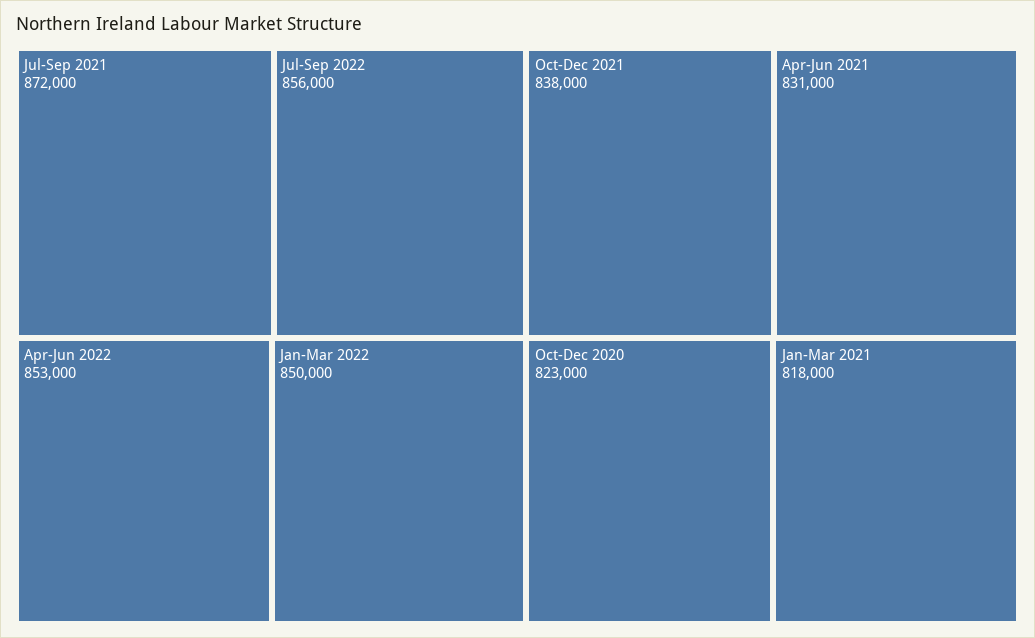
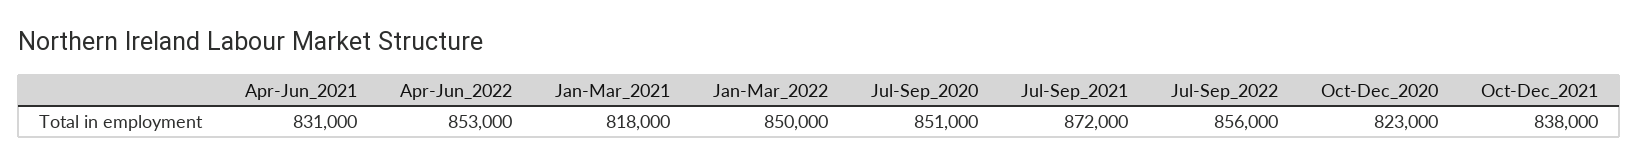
  {
    "Jul-Sep 2021": 872000,
    "Jul-Sep 2022": 856000,
    "Apr-Jun 2022": 853000,
    "Jan-Mar 2022": 850000,
    "Oct-Dec 2021": 838000,
    "Apr-Jun 2021": 831000,
    "Oct-Dec 2020": 823000,
-   "Jan-Mar 2021": 818000
+   "Jan-Mar 2021": 818000,
+   "Jul-Sep_2020": 851000
  }

